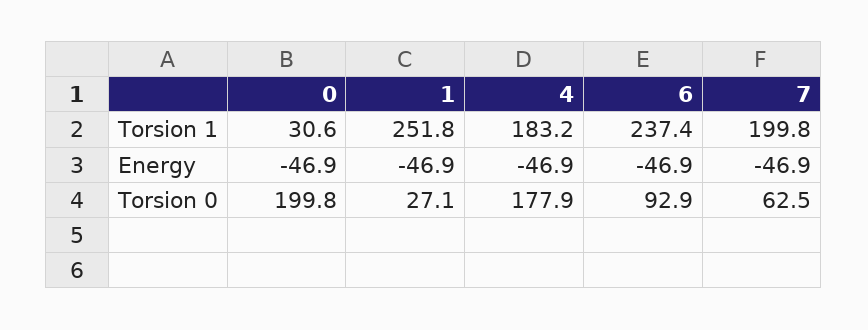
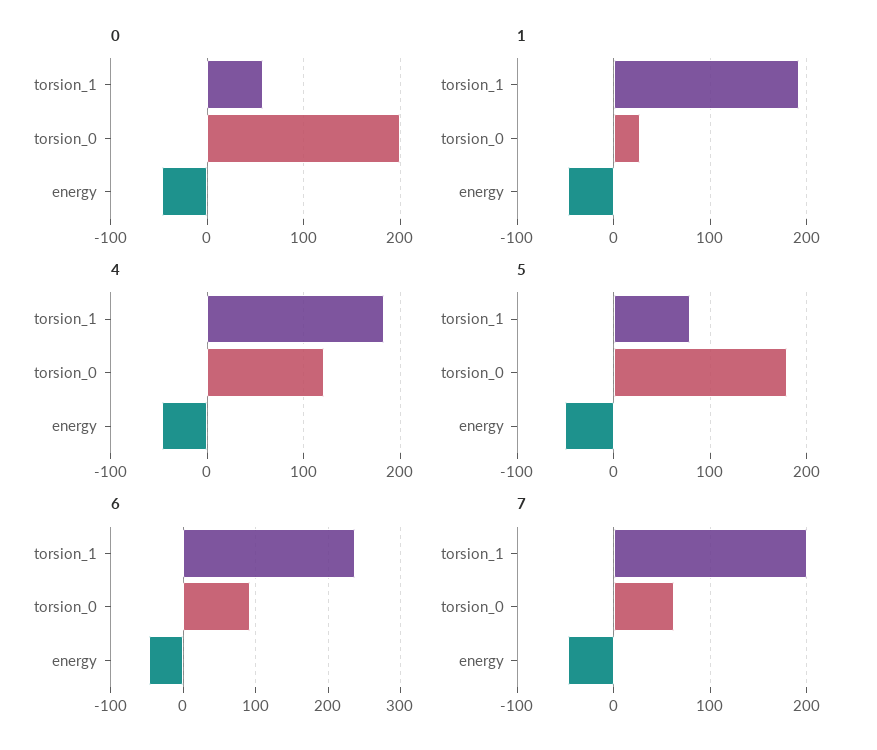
  {
    "0": {
-     "Torsion 1": 30.6,
+     "Torsion 1": 60,
      "Energy": -46.9,
      "Torsion 0": 199.8
    },
    "1": {
-     "Torsion 1": 251.8,
+     "Torsion 1": 190,
      "Energy": -46.9,
      "Torsion 0": 27.1
    },
    "4": {
      "Torsion 1": 183.2,
      "Energy": -46.9,
-     "Torsion 0": 177.9
+     "Torsion 0": 120
    },
    "6": {
      "Torsion 1": 237.4,
      "Energy": -46.9,
      "Torsion 0": 92.9
    },
    "7": {
      "Torsion 1": 199.8,
      "Energy": -46.9,
      "Torsion 0": 62.5
-   }
+   },
+   "5": {
+     "Torsion 1": 80,
+     "Torsion 0": 180,
+     "Energy": -50
+   }
  }

